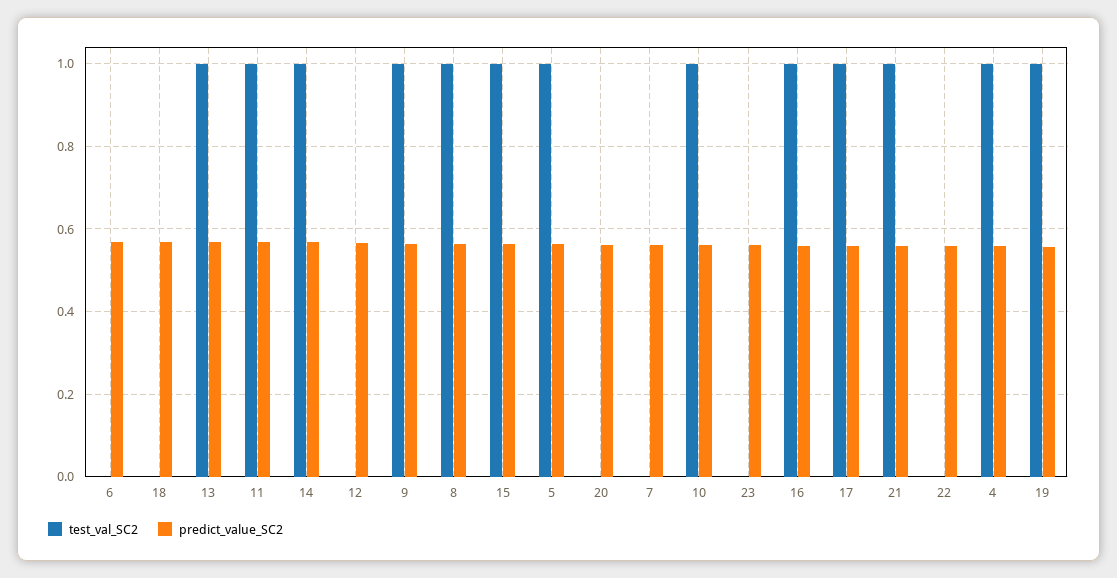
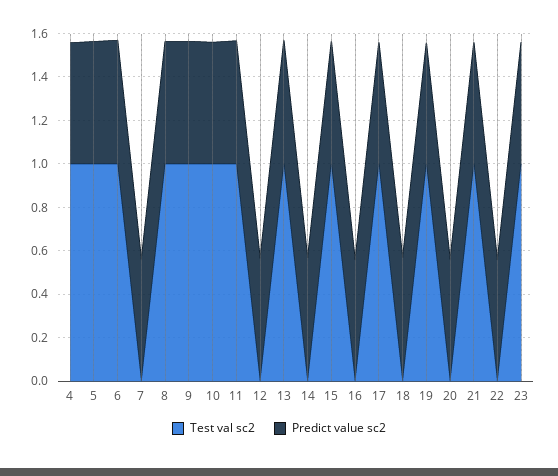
  {
    "test_val_SC2": {
-     "6": 0,
+     "6": 1,
      "18": 0,
      "13": 1,
      "11": 1,
-     "14": 1,
+     "14": 0,
      "12": 0,
      "9": 1,
      "8": 1,
      "15": 1,
      "5": 1,
      "20": 0,
      "7": 0,
      "10": 1,
-     "23": 0,
+     "23": 1,
-     "16": 1,
+     "16": 0,
      "17": 1,
      "21": 1,
      "22": 0,
      "4": 1,
      "19": 1
    },
    "predict_value_SC2": {
      "6": 0.56,
      "18": 0.56,
      "13": 0.56,
      "11": 0.56,
      "14": 0.56,
      "12": 0.56,
      "9": 0.56,
      "8": 0.56,
      "15": 0.56,
      "5": 0.56,
      "20": 0.56,
      "7": 0.56,
      "10": 0.56,
      "23": 0.56,
      "16": 0.56,
      "17": 0.56,
      "21": 0.56,
      "22": 0.56,
      "4": 0.56,
      "19": 0.56
    }
  }

